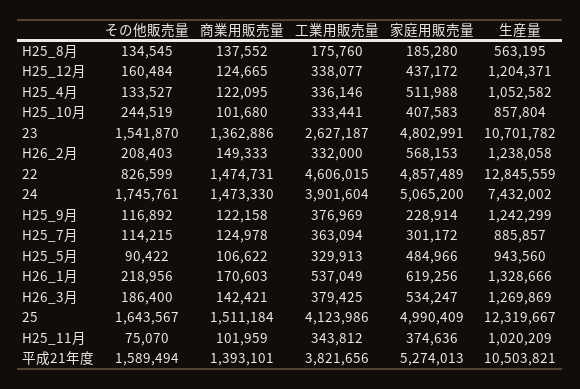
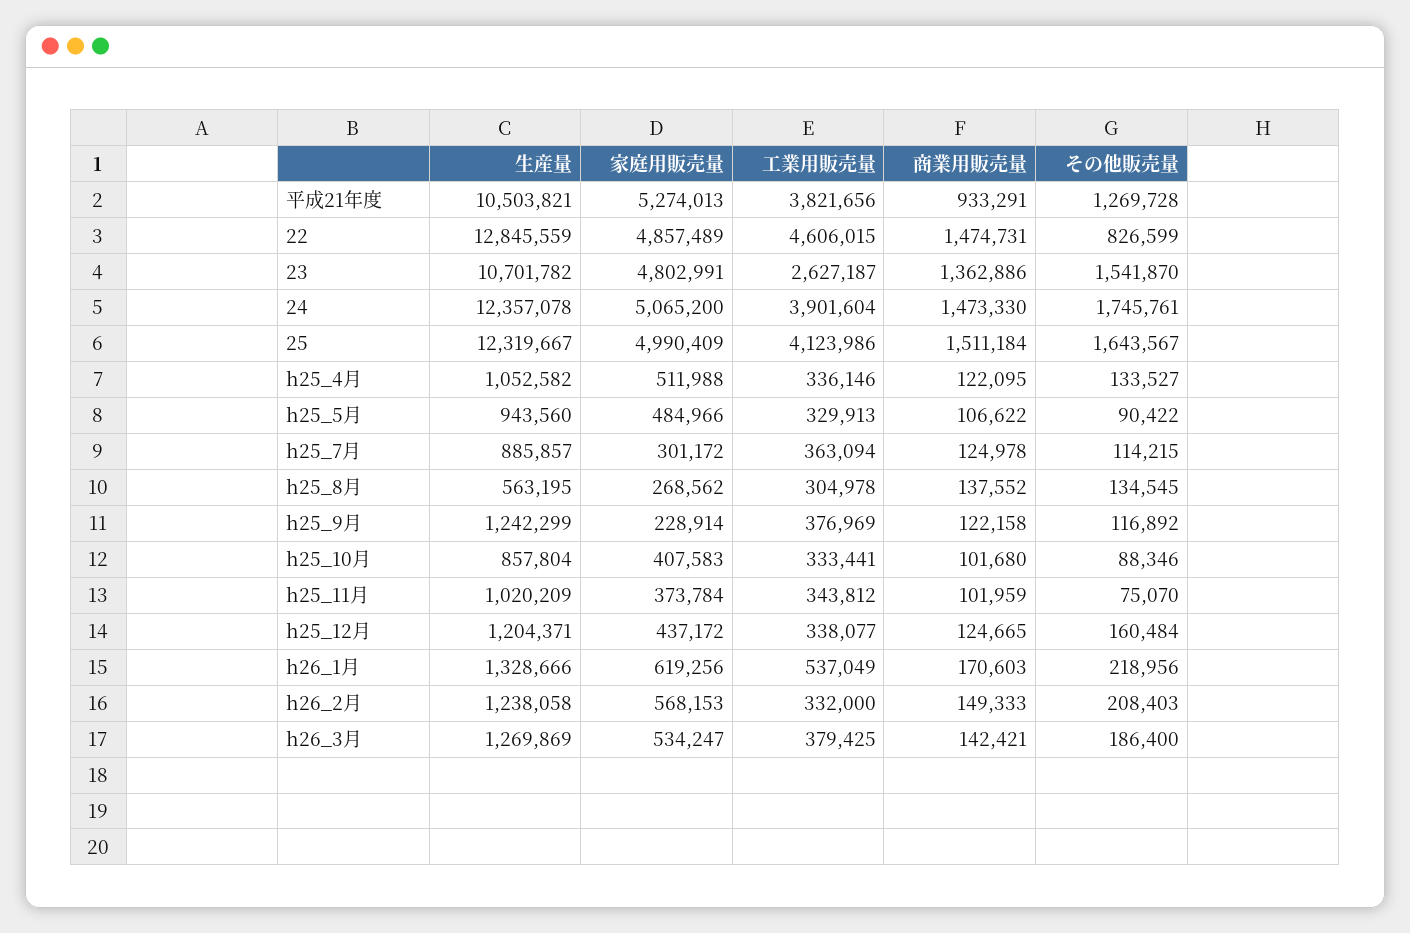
  {
    "その他販売量": {
      "H25_8月": 134545,
      "H25_12月": 160484,
      "H25_4月": 133527,
-     "H25_10月": 244519,
+     "H25_10月": 88346,
      "23": 1541870,
      "H26_2月": 208403,
      "22": 826599,
      "24": 1745761,
      "H25_9月": 116892,
      "H25_7月": 114215,
      "H25_5月": 90422,
      "H26_1月": 218956,
      "H26_3月": 186400,
      "25": 1643567,
      "H25_11月": 75070,
-     "平成21年度": 1589494
+     "平成21年度": 1269728
    },
    "商業用販売量": {
      "H25_8月": 137552,
      "H25_12月": 124665,
      "H25_4月": 122095,
      "H25_10月": 101680,
      "23": 1362886,
      "H26_2月": 149333,
      "22": 1474731,
      "24": 1473330,
      "H25_9月": 122158,
      "H25_7月": 124978,
      "H25_5月": 106622,
      "H26_1月": 170603,
      "H26_3月": 142421,
      "25": 1511184,
      "H25_11月": 101959,
-     "平成21年度": 1393101
+     "平成21年度": 933291
    },
    "工業用販売量": {
-     "H25_8月": 175760,
+     "H25_8月": 304978,
      "H25_12月": 338077,
      "H25_4月": 336146,
      "H25_10月": 333441,
      "23": 2627187,
      "H26_2月": 332000,
      "22": 4606015,
      "24": 3901604,
      "H25_9月": 376969,
      "H25_7月": 363094,
      "H25_5月": 329913,
      "H26_1月": 537049,
      "H26_3月": 379425,
      "25": 4123986,
      "H25_11月": 343812,
      "平成21年度": 3821656
    },
    "家庭用販売量": {
-     "H25_8月": 185280,
+     "H25_8月": 268562,
      "H25_12月": 437172,
      "H25_4月": 511988,
      "H25_10月": 407583,
      "23": 4802991,
      "H26_2月": 568153,
      "22": 4857489,
      "24": 5065200,
      "H25_9月": 228914,
      "H25_7月": 301172,
      "H25_5月": 484966,
      "H26_1月": 619256,
      "H26_3月": 534247,
      "25": 4990409,
-     "H25_11月": 374636,
+     "H25_11月": 373784,
      "平成21年度": 5274013
    },
    "生産量": {
      "H25_8月": 563195,
      "H25_12月": 1204371,
      "H25_4月": 1052582,
      "H25_10月": 857804,
      "23": 10701782,
      "H26_2月": 1238058,
      "22": 12845559,
-     "24": 7432002,
+     "24": 12357078,
      "H25_9月": 1242299,
      "H25_7月": 885857,
      "H25_5月": 943560,
      "H26_1月": 1328666,
      "H26_3月": 1269869,
      "25": 12319667,
      "H25_11月": 1020209,
      "平成21年度": 10503821
    }
  }

